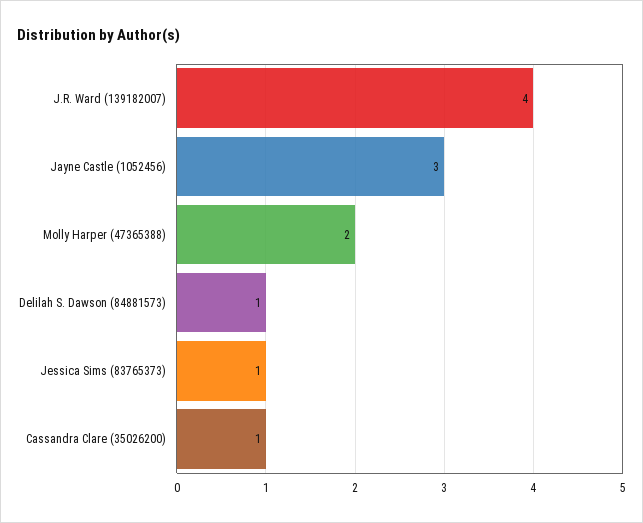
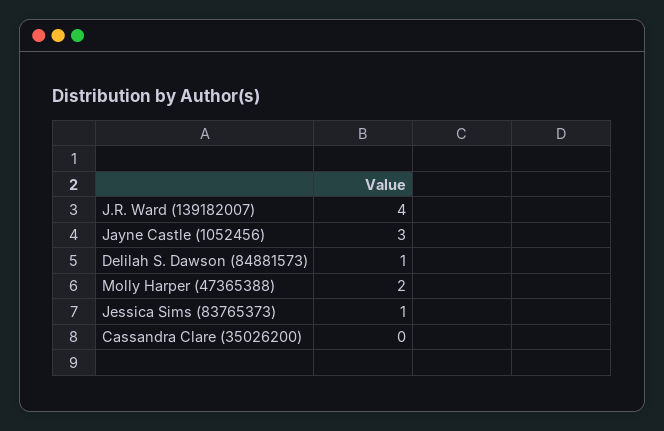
  {
    "J.R. Ward (139182007)": 4,
    "Jayne Castle (1052456)": 3,
    "Molly Harper (47365388)": 2,
    "Delilah S. Dawson (84881573)": 1,
    "Jessica Sims (83765373)": 1,
-   "Cassandra Clare (35026200)": 1
+   "Cassandra Clare (35026200)": 0
  }

